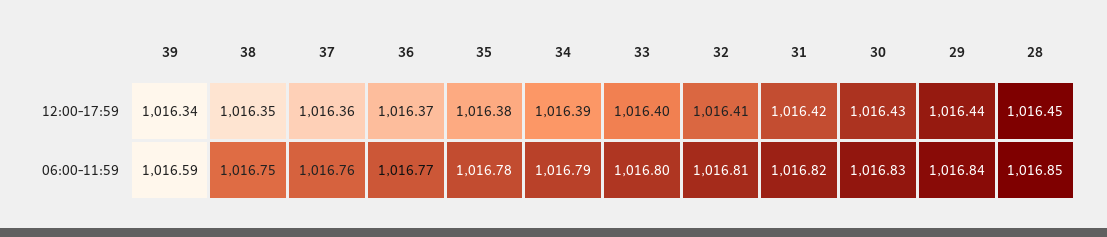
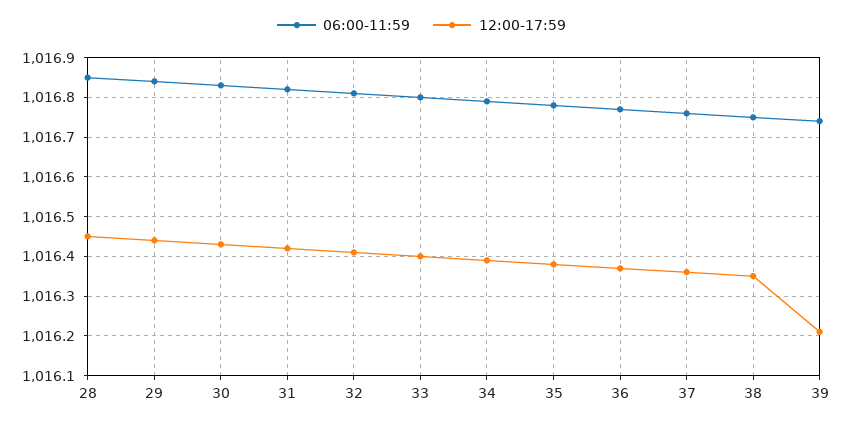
  {
    "12:00-17:59": {
-     "39": 1016.34,
+     "39": 1016.2,
      "38": 1016.35,
      "37": 1016.36,
      "36": 1016.37,
      "35": 1016.38,
      "34": 1016.39,
      "33": 1016.4,
      "32": 1016.41,
      "31": 1016.42,
      "30": 1016.43,
      "29": 1016.44,
      "28": 1016.45
    },
    "06:00-11:59": {
-     "39": 1016.59,
+     "39": 1016.75,
      "38": 1016.75,
      "37": 1016.76,
      "36": 1016.77,
      "35": 1016.78,
      "34": 1016.79,
      "33": 1016.8,
      "32": 1016.81,
      "31": 1016.82,
      "30": 1016.83,
      "29": 1016.84,
      "28": 1016.85
    }
  }

